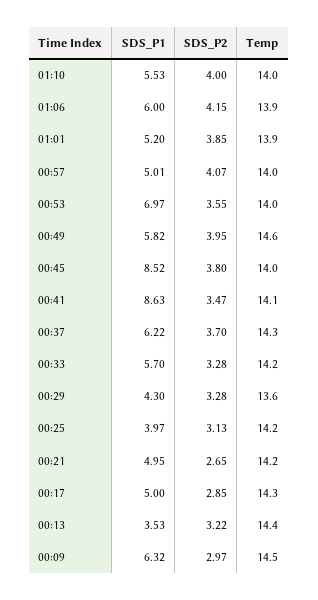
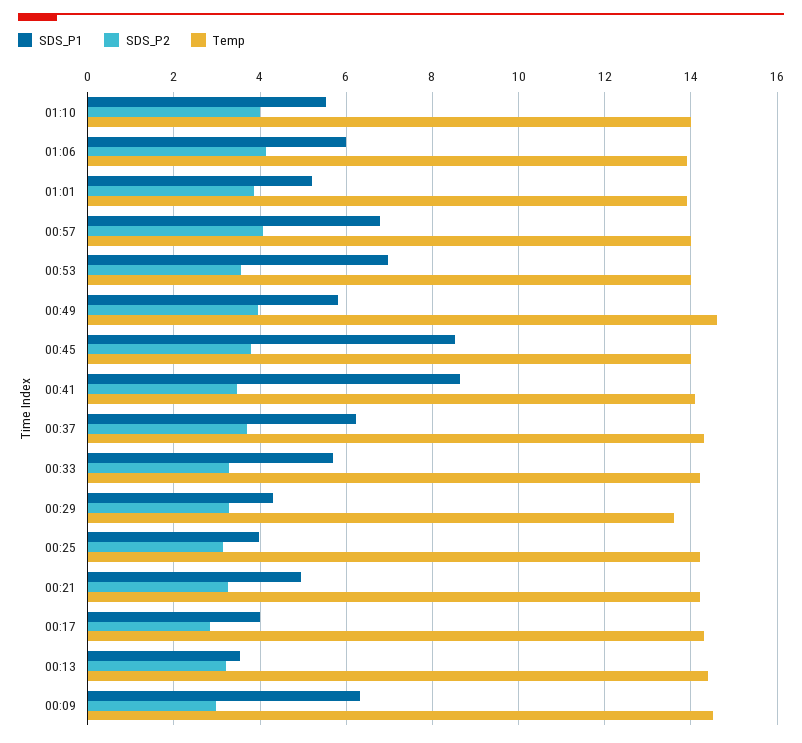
  {
    "SDS_P1": {
      "01:10": 5.53,
      "01:06": 6,
      "01:01": 5.2,
-     "00:57": 5.01,
+     "00:57": 6.8,
      "00:53": 6.97,
      "00:49": 5.82,
      "00:45": 8.52,
      "00:41": 8.63,
      "00:37": 6.22,
      "00:33": 5.7,
      "00:29": 4.3,
      "00:25": 3.97,
      "00:21": 4.95,
-     "00:17": 5,
+     "00:17": 4,
      "00:13": 3.53,
      "00:09": 6.32
    },
    "SDS_P2": {
      "01:10": 4,
      "01:06": 4.15,
      "01:01": 3.85,
      "00:57": 4.07,
      "00:53": 3.55,
      "00:49": 3.95,
      "00:45": 3.8,
      "00:41": 3.47,
      "00:37": 3.7,
      "00:33": 3.28,
      "00:29": 3.28,
      "00:25": 3.13,
-     "00:21": 2.65,
+     "00:21": 3.2,
      "00:17": 2.85,
      "00:13": 3.22,
      "00:09": 2.97
    },
    "Temp": {
      "01:10": 14,
      "01:06": 13.9,
      "01:01": 13.9,
      "00:57": 14,
      "00:53": 14,
      "00:49": 14.6,
      "00:45": 14,
      "00:41": 14.1,
      "00:37": 14.3,
      "00:33": 14.2,
      "00:29": 13.6,
      "00:25": 14.2,
      "00:21": 14.2,
      "00:17": 14.3,
      "00:13": 14.4,
      "00:09": 14.5
    }
  }

